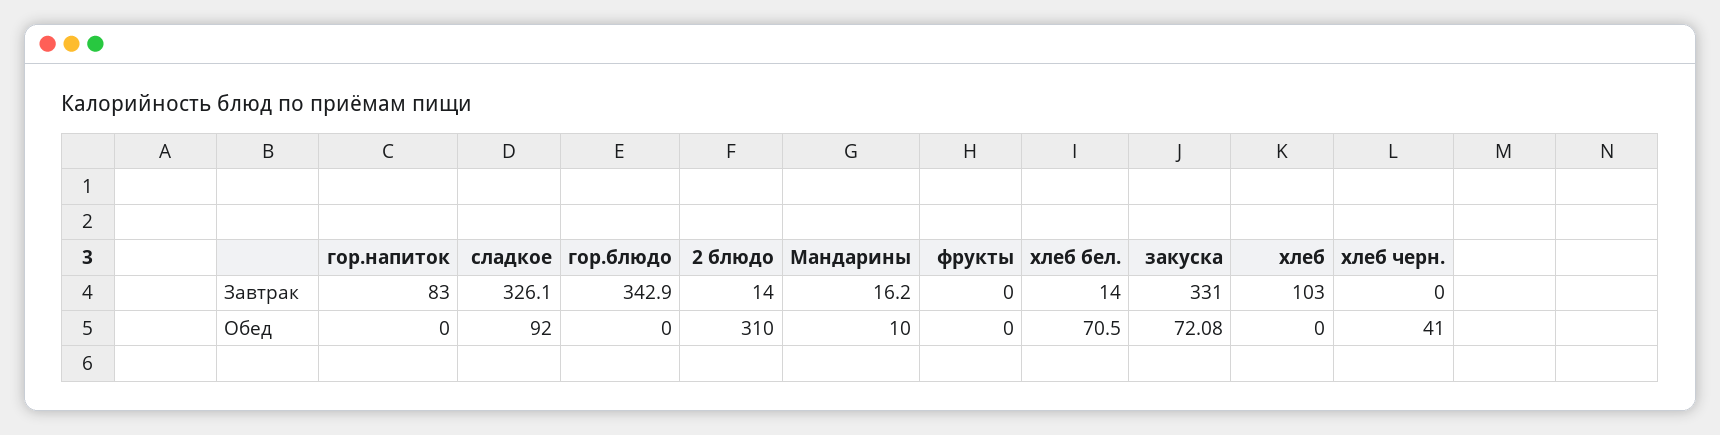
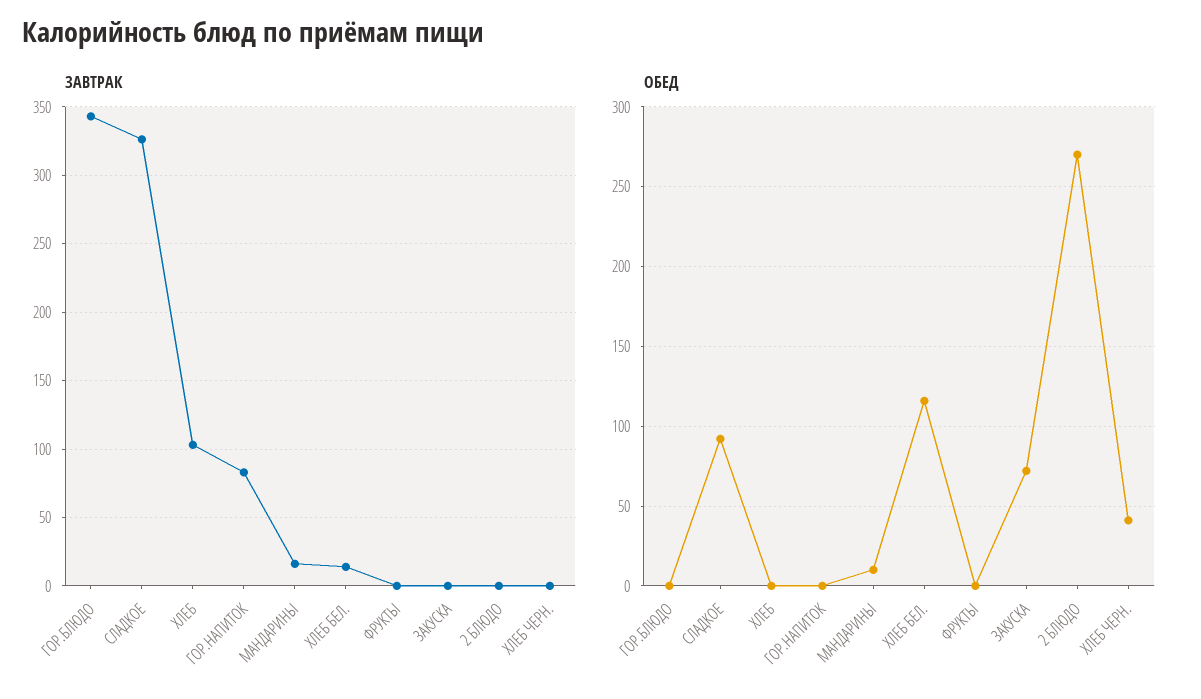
  {
    "Завтрак": {
      "гор.напиток": 83,
      "сладкое": 326.1,
      "гор.блюдо": 342.9,
-     "2 блюдо": 14,
+     "2 блюдо": 0,
      "Мандарины": 16.2,
      "фрукты": 0,
      "хлеб бел.": 14,
-     "закуска": 331,
+     "закуска": 0,
      "хлеб": 103,
      "хлеб черн.": 0
    },
    "Обед": {
      "гор.напиток": 0,
      "сладкое": 92,
      "гор.блюдо": 0,
-     "2 блюдо": 310,
+     "2 блюдо": 270,
      "Мандарины": 10,
      "фрукты": 0,
-     "хлеб бел.": 70.5,
+     "хлеб бел.": 115,
      "закуска": 72.08,
      "хлеб": 0,
      "хлеб черн.": 41
    }
  }

